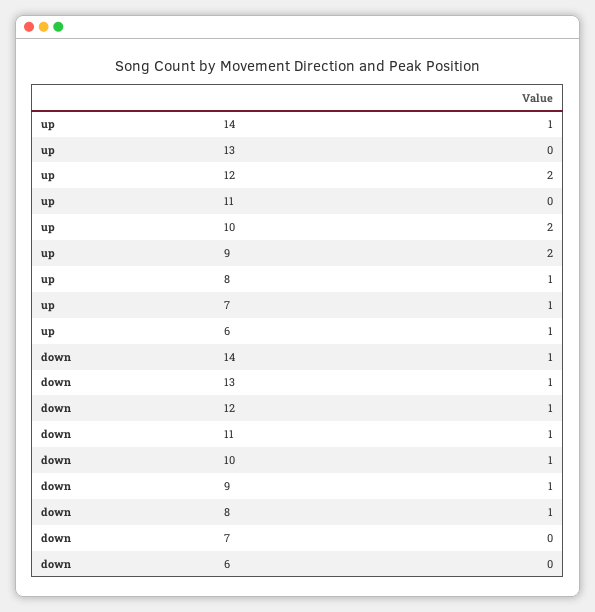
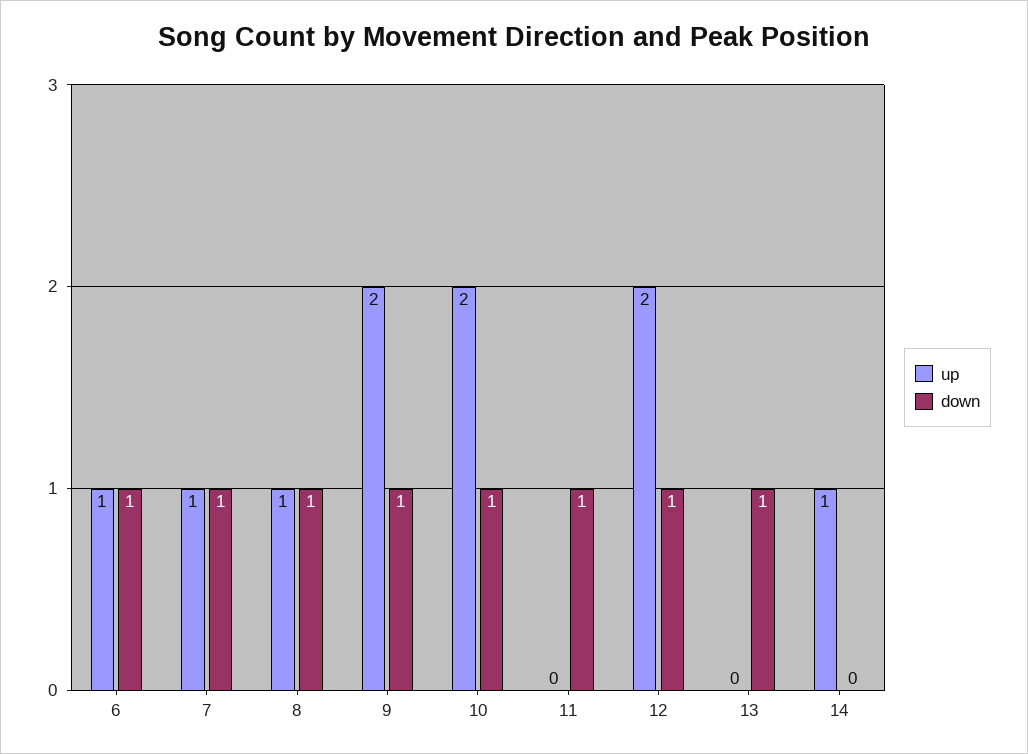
  {
    "up": {
      "14": 1,
      "13": 0,
      "12": 2,
      "11": 0,
      "10": 2,
      "9": 2,
      "8": 1,
      "7": 1,
      "6": 1
    },
    "down": {
-     "14": 1,
+     "14": 0,
      "13": 1,
      "12": 1,
      "11": 1,
      "10": 1,
      "9": 1,
      "8": 1,
-     "7": 0,
+     "7": 1,
-     "6": 0
+     "6": 1
    }
  }

